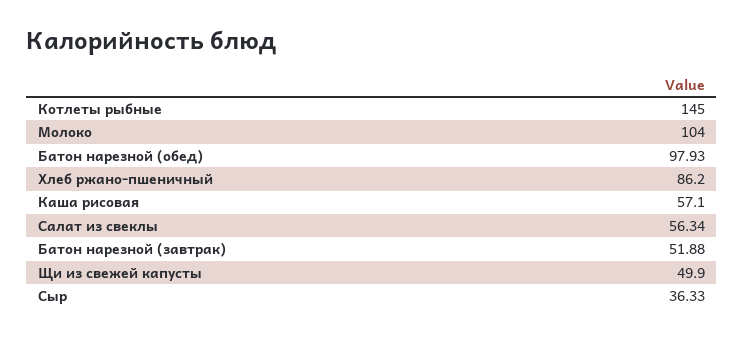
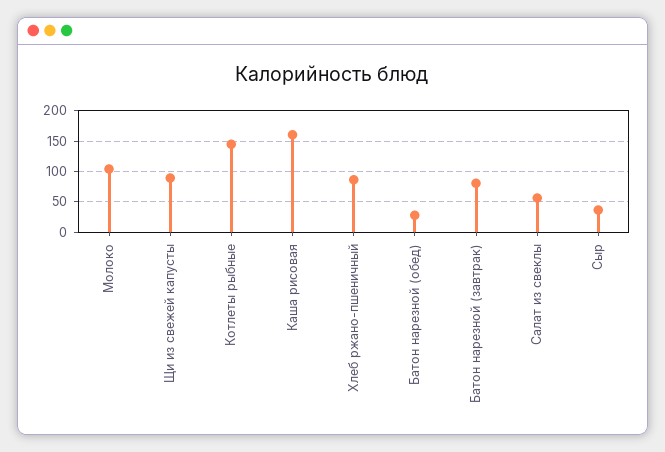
  {
    "Котлеты рыбные": 145,
    "Молоко": 104,
-   "Батон нарезной (обед)": 97.93,
+   "Батон нарезной (обед)": 30,
    "Хлеб ржано-пшеничный": 86.2,
-   "Каша рисовая": 57.1,
+   "Каша рисовая": 160,
    "Салат из свеклы": 56.34,
-   "Батон нарезной (завтрак)": 51.88,
+   "Батон нарезной (завтрак)": 80,
-   "Щи из свежей капусты": 49.9,
+   "Щи из свежей капусты": 90,
    "Сыр": 36.33
  }

